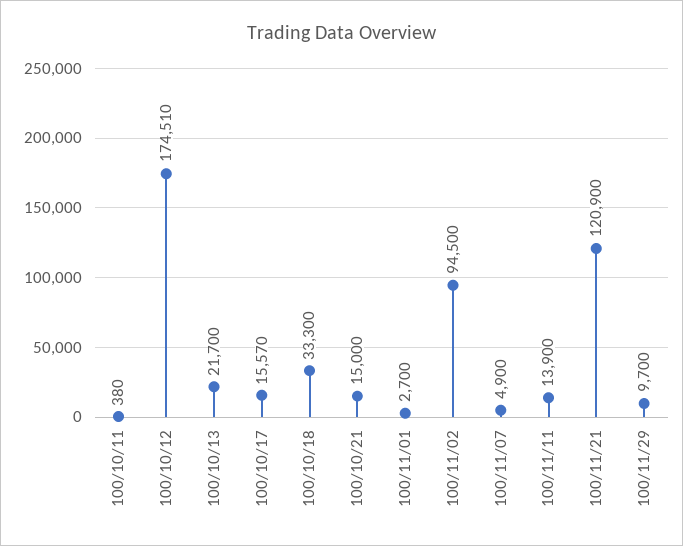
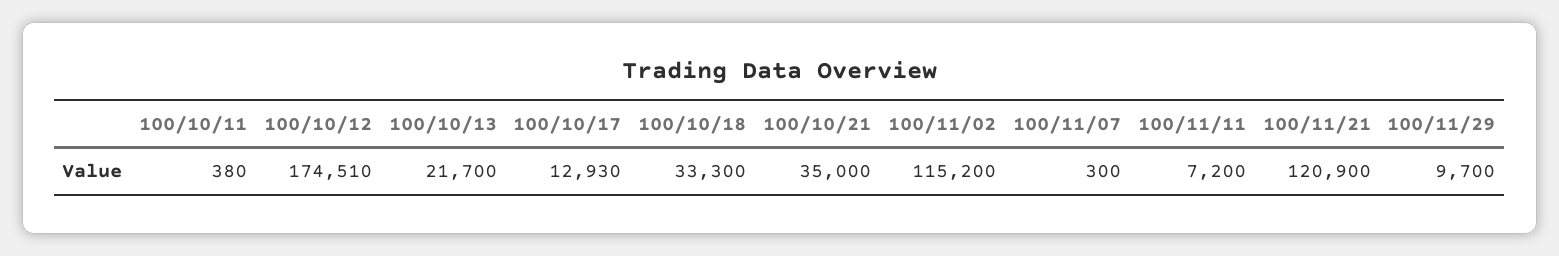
  {
    "100/10/11": 380,
    "100/10/12": 174510,
    "100/10/13": 21700,
-   "100/10/17": 15570,
+   "100/10/17": 12930,
    "100/10/18": 33300,
-   "100/10/21": 15000,
+   "100/10/21": 35000,
-   "100/11/01": 2700,
-   "100/11/02": 94500,
+   "100/11/02": 115200,
-   "100/11/07": 4900,
+   "100/11/07": 300,
-   "100/11/11": 13900,
+   "100/11/11": 7200,
    "100/11/21": 120900,
    "100/11/29": 9700
  }

